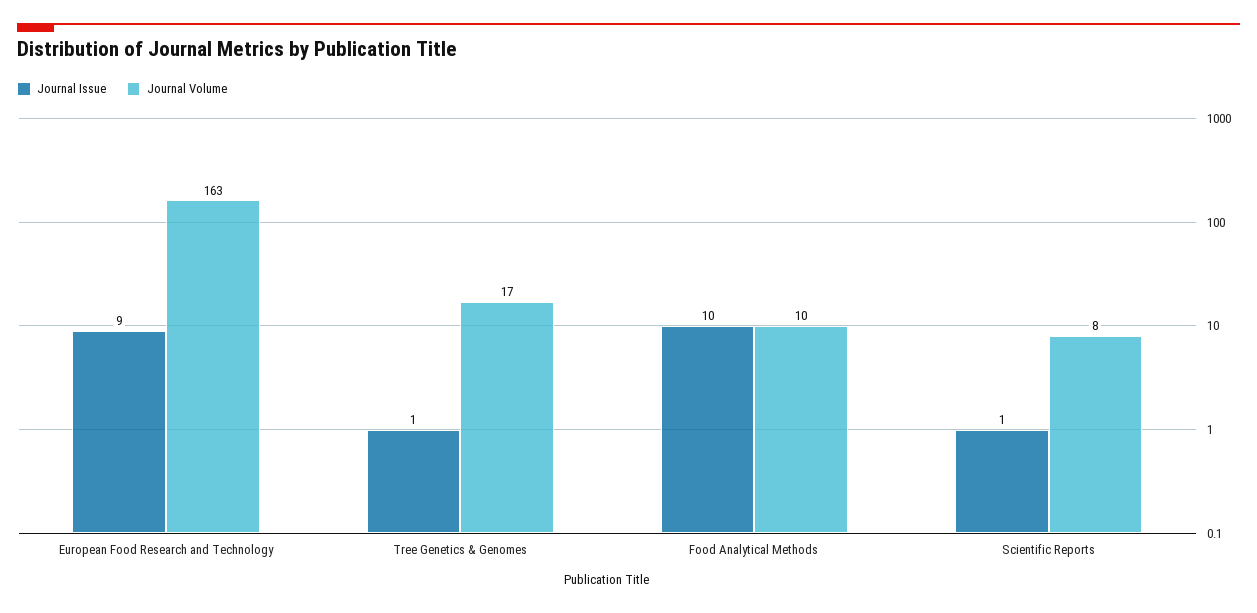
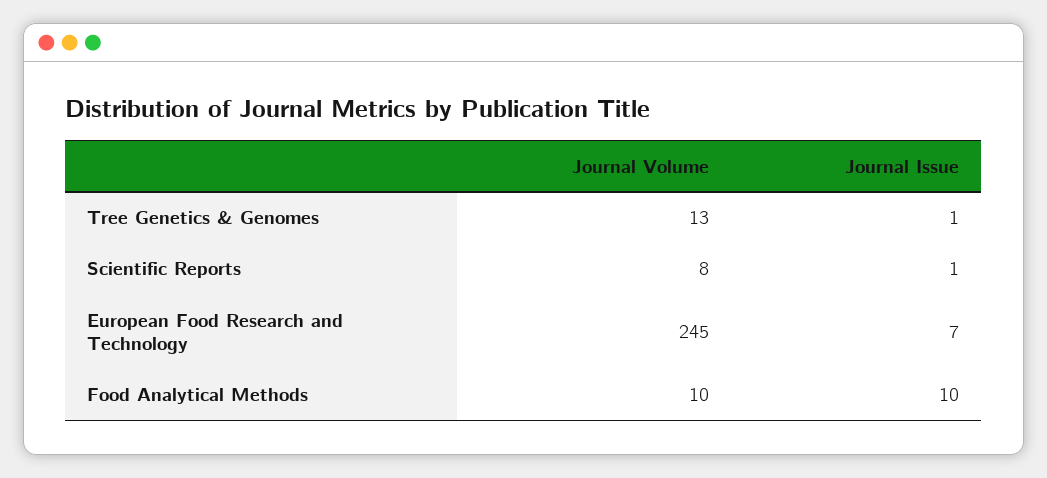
  {
    "Journal Issue": {
-     "European Food Research and Technology": 9,
+     "European Food Research and Technology": 7,
      "Tree Genetics & Genomes": 1,
      "Food Analytical Methods": 10,
      "Scientific Reports": 1
    },
    "Journal Volume": {
-     "European Food Research and Technology": 163,
+     "European Food Research and Technology": 245,
-     "Tree Genetics & Genomes": 17,
+     "Tree Genetics & Genomes": 13,
      "Food Analytical Methods": 10,
      "Scientific Reports": 8
    }
  }

